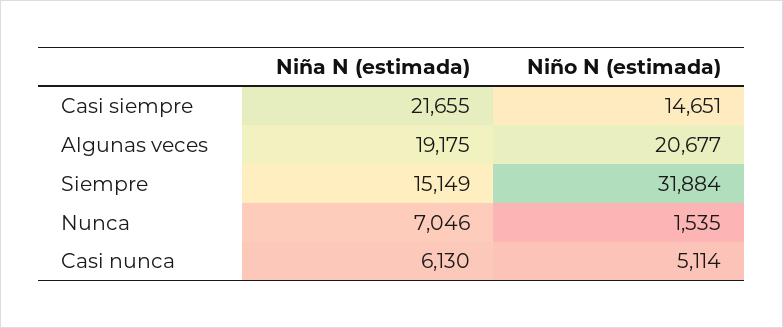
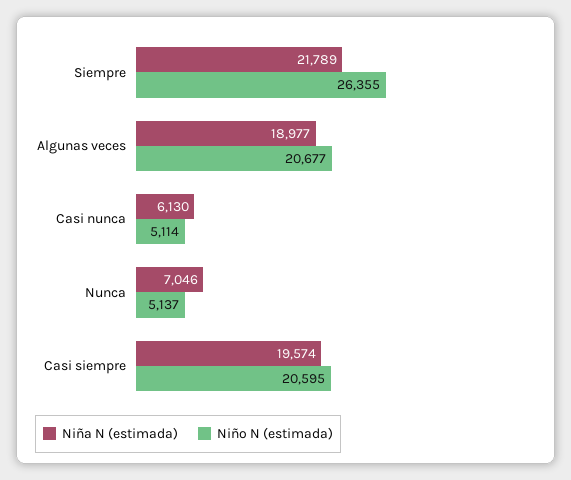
  {
    "Niña N (estimada)": {
-     "Casi siempre": 21655,
+     "Casi siempre": 19574,
-     "Algunas veces": 19175,
+     "Algunas veces": 18977,
-     "Siempre": 15149,
+     "Siempre": 21789,
      "Nunca": 7046,
      "Casi nunca": 6130
    },
    "Niño N (estimada)": {
-     "Casi siempre": 14651,
+     "Casi siempre": 20595,
      "Algunas veces": 20677,
-     "Siempre": 31884,
+     "Siempre": 26355,
-     "Nunca": 1535,
+     "Nunca": 5137,
      "Casi nunca": 5114
    }
  }

